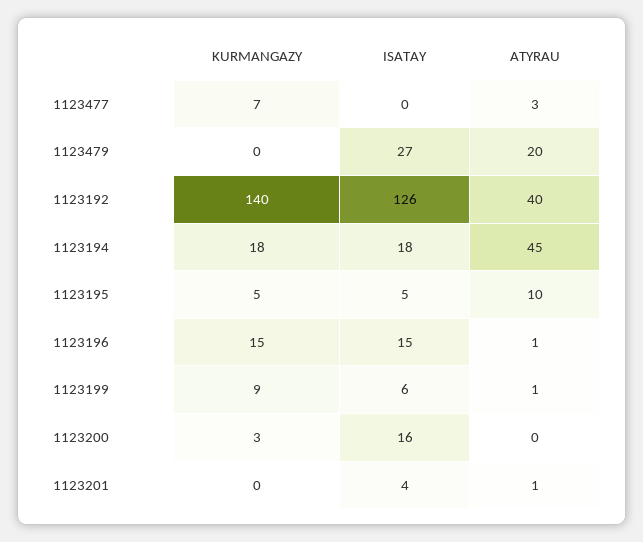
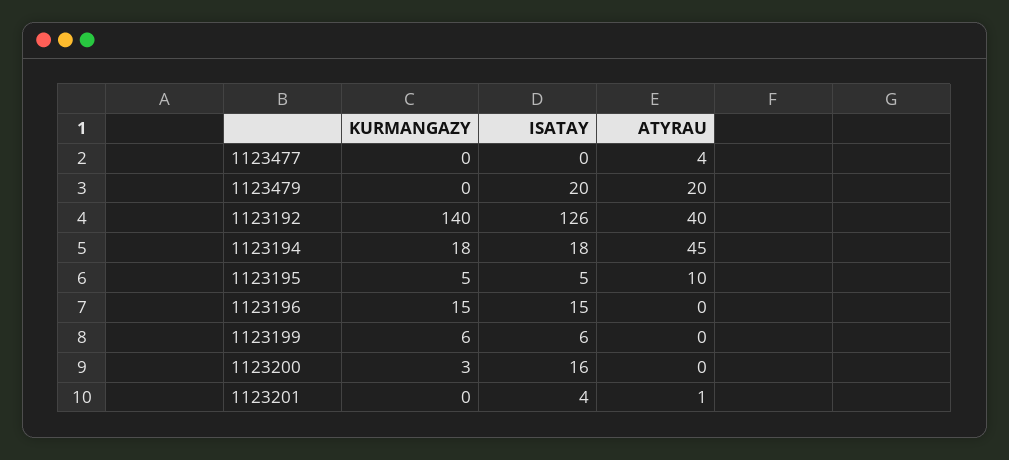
  {
    "KURMANGAZY": {
-     "1123477": 7,
+     "1123477": 0,
      "1123479": 0,
      "1123192": 140,
      "1123194": 18,
      "1123195": 5,
      "1123196": 15,
-     "1123199": 9,
+     "1123199": 6,
      "1123200": 3,
      "1123201": 0
    },
    "ISATAY": {
      "1123477": 0,
-     "1123479": 27,
+     "1123479": 20,
      "1123192": 126,
      "1123194": 18,
      "1123195": 5,
      "1123196": 15,
      "1123199": 6,
      "1123200": 16,
      "1123201": 4
    },
    "ATYRAU": {
-     "1123477": 3,
+     "1123477": 4,
      "1123479": 20,
      "1123192": 40,
      "1123194": 45,
      "1123195": 10,
-     "1123196": 1,
+     "1123196": 0,
-     "1123199": 1,
+     "1123199": 0,
      "1123200": 0,
      "1123201": 1
    }
  }

